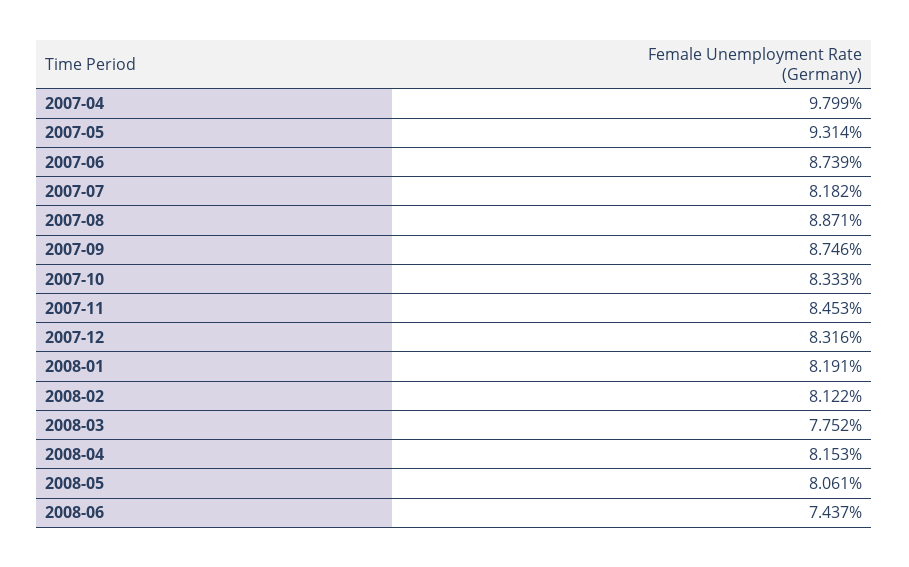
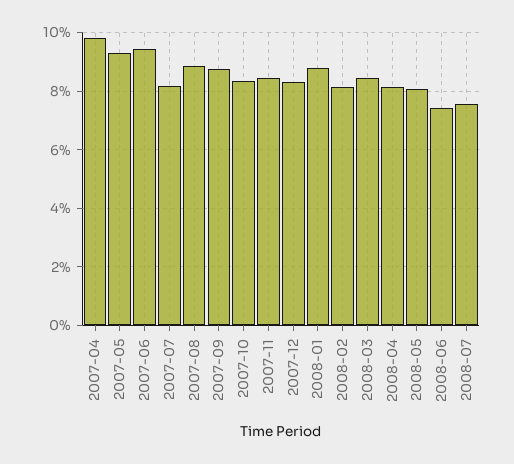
  {
    "2007-04": 9.799,
    "2007-05": 9.314,
-   "2007-06": 8.739,
+   "2007-06": 9.5,
    "2007-07": 8.182,
    "2007-08": 8.871,
    "2007-09": 8.746,
    "2007-10": 8.333,
    "2007-11": 8.453,
    "2007-12": 8.316,
-   "2008-01": 8.191,
+   "2008-01": 8.75,
    "2008-02": 8.122,
-   "2008-03": 7.752,
+   "2008-03": 8.5,
    "2008-04": 8.153,
    "2008-05": 8.061,
-   "2008-06": 7.437
+   "2008-06": 7.437,
+   "2008-07": 7.5
  }

